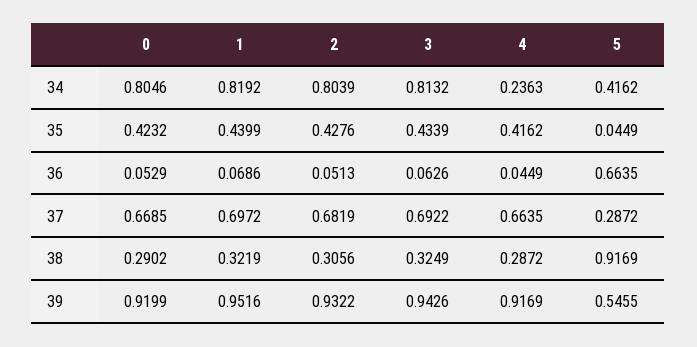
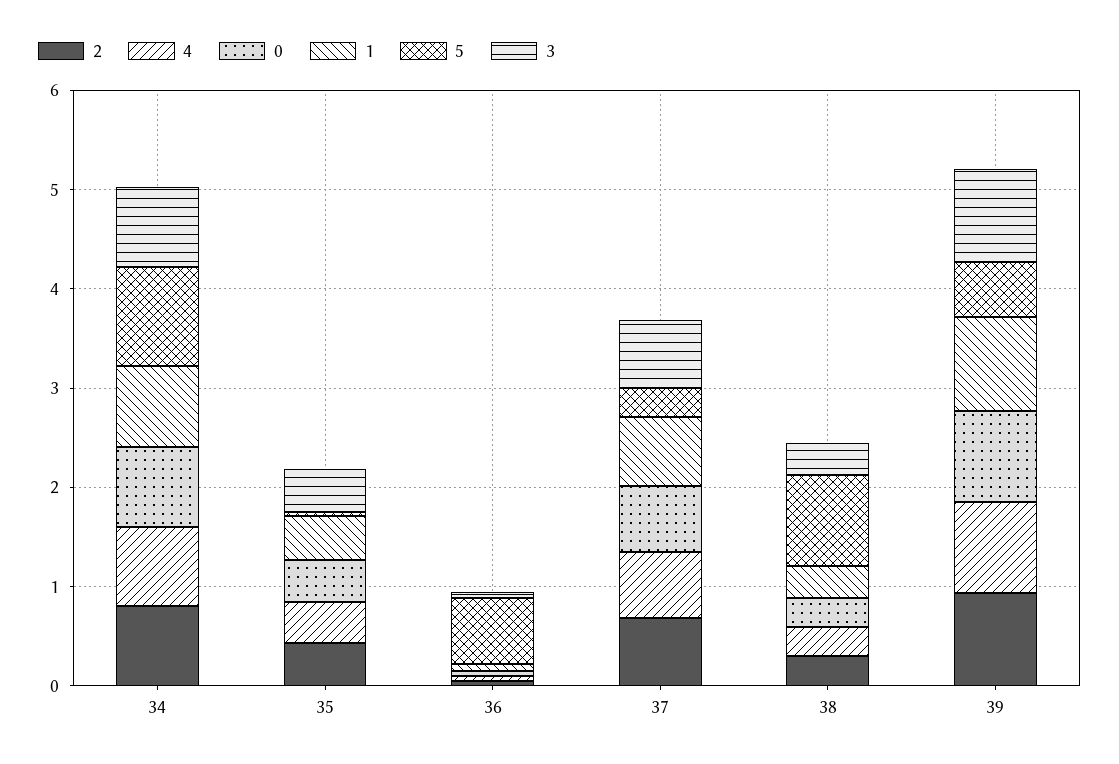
  {
    "0": {
      "34": 0.8046,
      "35": 0.4232,
      "36": 0.0529,
      "37": 0.6685,
      "38": 0.2902,
      "39": 0.9199
    },
    "1": {
      "34": 0.8192,
      "35": 0.4399,
      "36": 0.0686,
      "37": 0.6972,
      "38": 0.3219,
      "39": 0.9516
    },
    "2": {
      "34": 0.8039,
      "35": 0.4276,
      "36": 0.0513,
      "37": 0.6819,
      "38": 0.3056,
      "39": 0.9322
    },
    "3": {
      "34": 0.8132,
      "35": 0.4339,
      "36": 0.0626,
      "37": 0.6922,
      "38": 0.3249,
      "39": 0.9426
    },
    "4": {
-     "34": 0.2363,
+     "34": 0.8,
      "35": 0.4162,
      "36": 0.0449,
      "37": 0.6635,
      "38": 0.2872,
      "39": 0.9169
    },
    "5": {
-     "34": 0.4162,
+     "34": 1,
      "35": 0.0449,
      "36": 0.6635,
      "37": 0.2872,
      "38": 0.9169,
      "39": 0.5455
    }
  }

